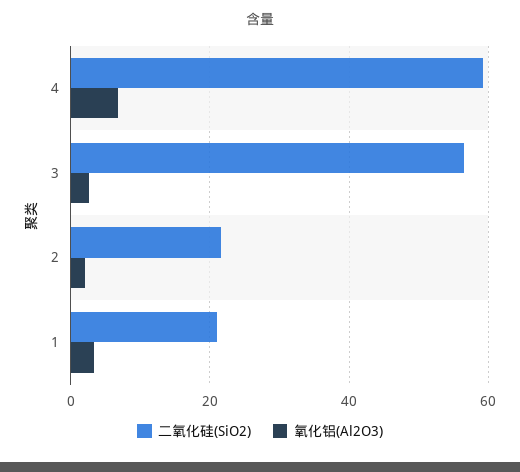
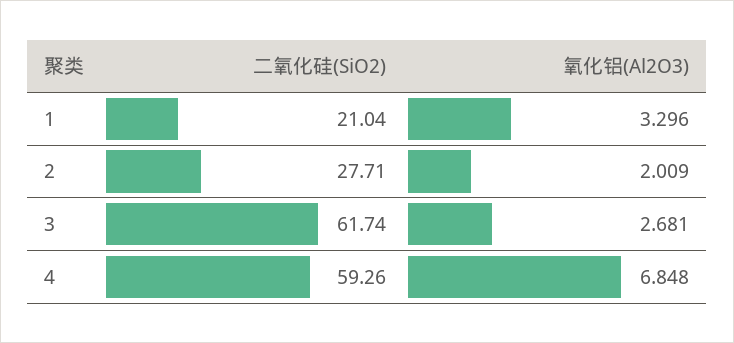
  {
    "二氧化硅(SiO2)": {
      "4": 59.26,
-     "3": 56,
+     "3": 61.74,
-     "2": 22,
+     "2": 27.71,
      "1": 21.04
    },
    "氧化铝(Al2O3)": {
      "4": 6.848,
      "3": 2.681,
      "2": 2.009,
      "1": 3.296
    }
  }

